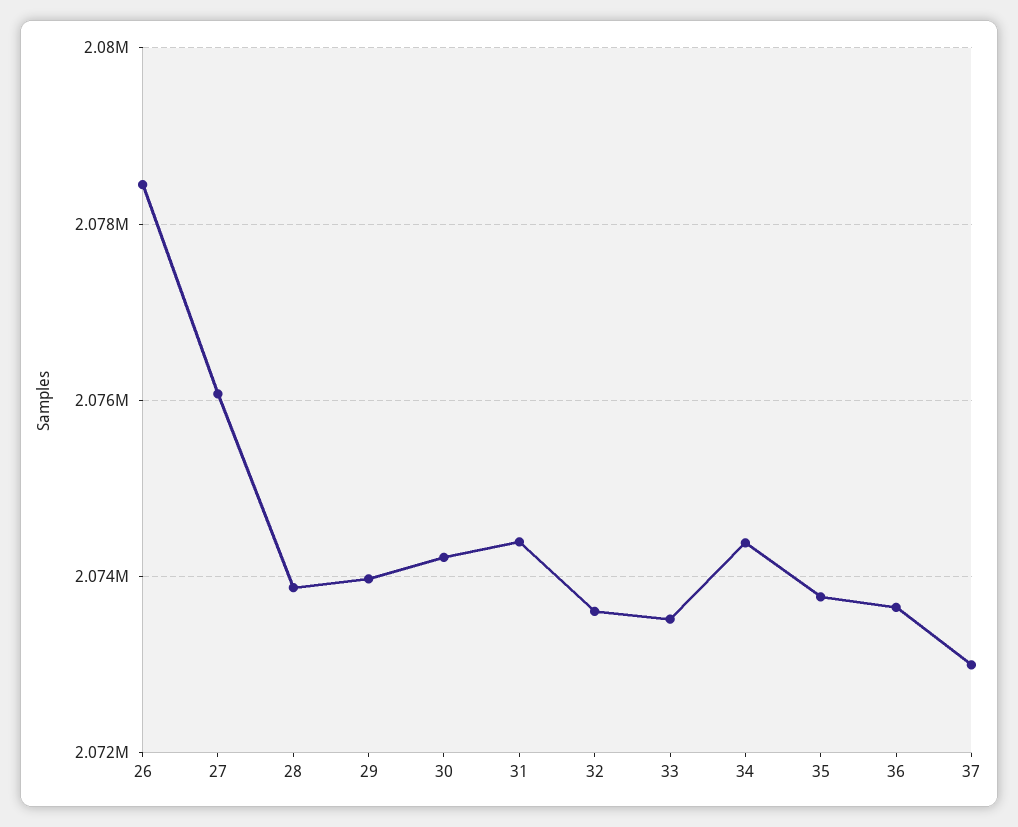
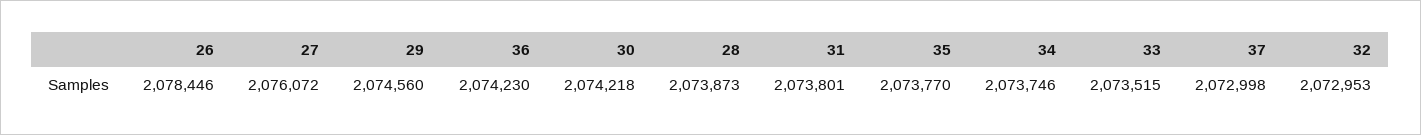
  {
    "26": 2078446,
    "27": 2076072,
    "28": 2073873,
-   "29": 2074000,
+   "29": 2074560,
    "30": 2074218,
-   "31": 2074400,
+   "31": 2073801,
-   "32": 2073600,
+   "32": 2072953,
    "33": 2073515,
-   "34": 2074400,
+   "34": 2073746,
    "35": 2073770,
-   "36": 2073600,
+   "36": 2074230,
    "37": 2072998
  }

